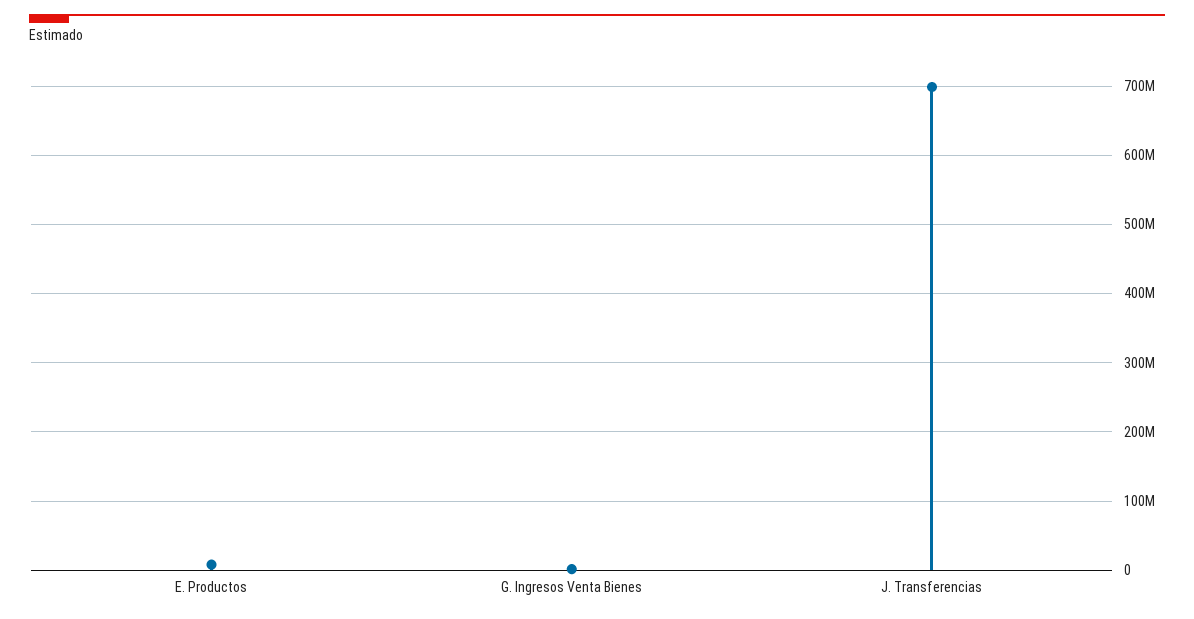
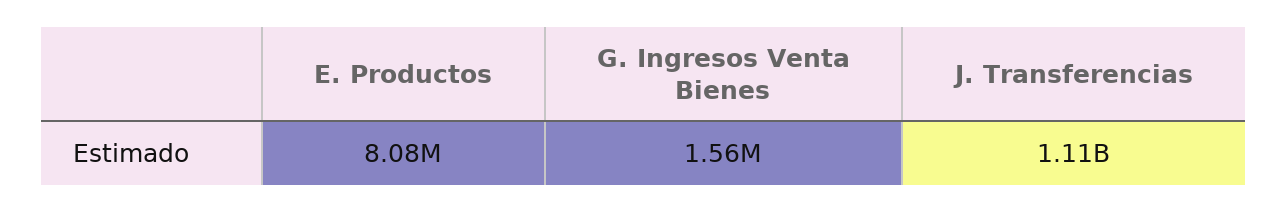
  {
    "E. Productos": 8080000,
    "G. Ingresos Venta Bienes": 1560000,
-   "J. Transferencias": 700000000
+   "J. Transferencias": 1110000000
  }

